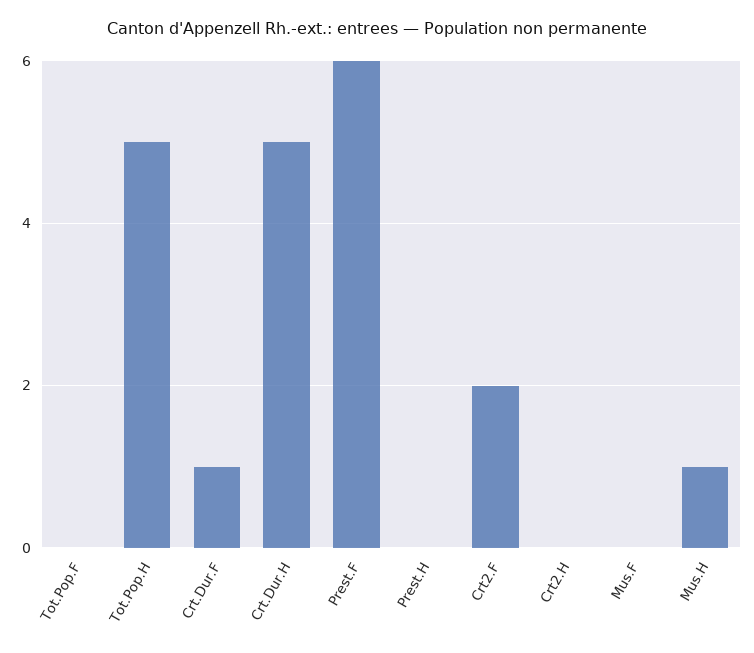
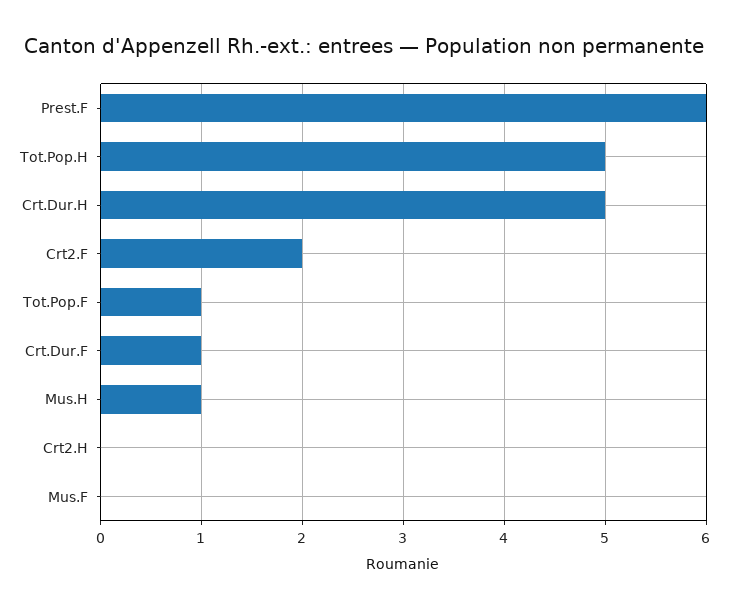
  {
-   "Tot.Pop.F": 0,
+   "Tot.Pop.F": 1,
    "Tot.Pop.H": 5,
    "Crt.Dur.F": 1,
    "Crt.Dur.H": 5,
    "Prest.F": 6,
-   "Prest.H": 0,
    "Crt2.F": 2,
    "Crt2.H": 0,
    "Mus.F": 0,
    "Mus.H": 1
  }

